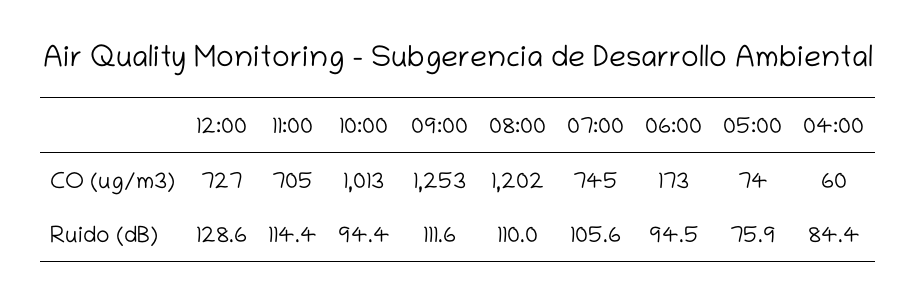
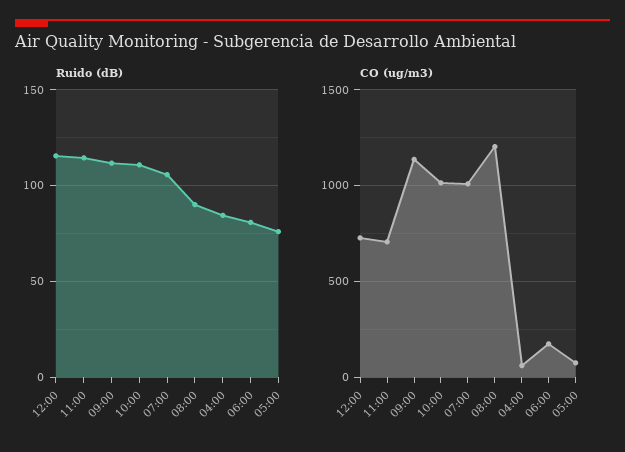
  {
    "CO (ug/m3)": {
      "12:00": 727,
      "11:00": 705,
      "10:00": 1013,
-     "09:00": 1253,
+     "09:00": 1150,
      "08:00": 1202,
-     "07:00": 745,
+     "07:00": 1000,
      "06:00": 173,
      "05:00": 74,
      "04:00": 60
    },
    "Ruido (dB)": {
-     "12:00": 128.6,
+     "12:00": 115,
      "11:00": 114.4,
-     "10:00": 94.4,
+     "10:00": 110,
      "09:00": 111.6,
-     "08:00": 110,
+     "08:00": 90,
      "07:00": 105.6,
-     "06:00": 94.5,
+     "06:00": 80,
      "05:00": 75.9,
      "04:00": 84.4
    }
  }

